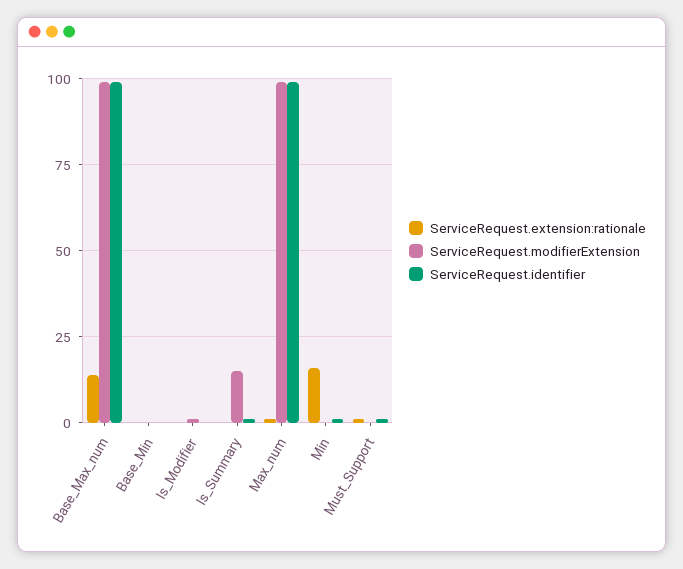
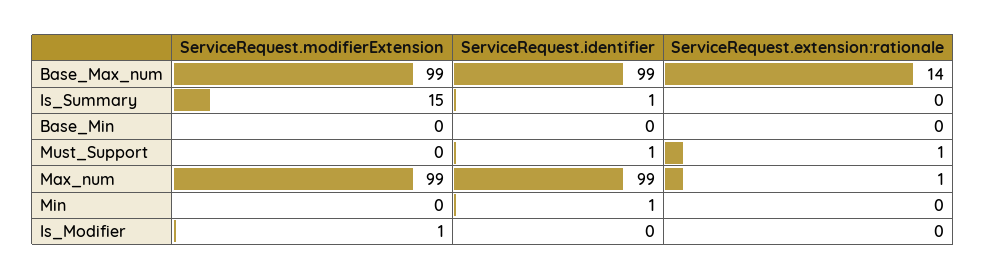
  {
    "ServiceRequest.extension:rationale": {
      "Base_Max_num": 14,
      "Base_Min": 0,
      "Is_Modifier": 0,
      "Is_Summary": 0,
      "Max_num": 1,
-     "Min": 15,
+     "Min": 0,
      "Must_Support": 1
    },
    "ServiceRequest.modifierExtension": {
      "Base_Max_num": 99,
      "Base_Min": 0,
      "Is_Modifier": 1,
      "Is_Summary": 15,
      "Max_num": 99,
      "Min": 0,
      "Must_Support": 0
    },
    "ServiceRequest.identifier": {
      "Base_Max_num": 99,
      "Base_Min": 0,
      "Is_Modifier": 0,
      "Is_Summary": 1,
      "Max_num": 99,
      "Min": 1,
      "Must_Support": 1
    }
  }

